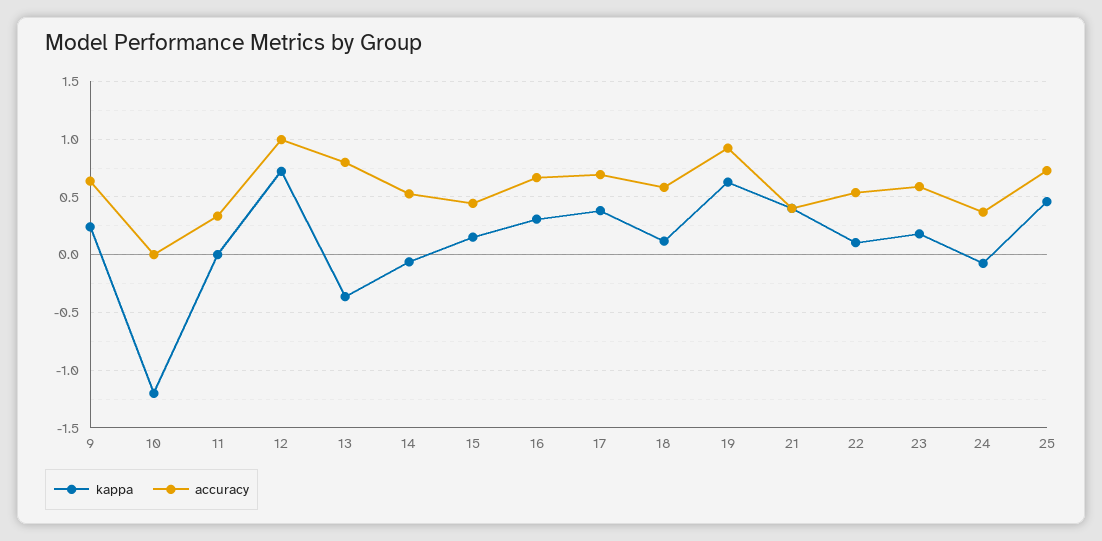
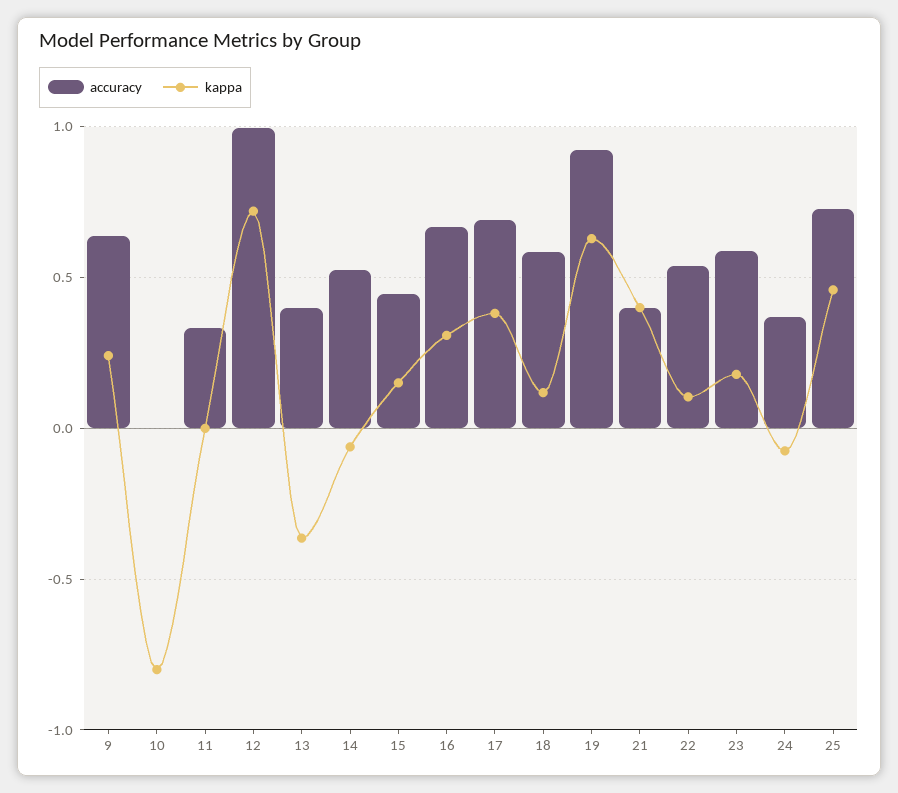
  {
    "kappa": {
      "9": 0.25,
-     "10": -1.2,
+     "10": -0.8,
      "11": 0,
      "12": 0.7,
      "13": -0.35,
      "14": -0.05,
      "15": 0.15,
      "16": 0.3,
      "17": 0.4,
      "18": 0.1,
      "19": 0.65,
      "21": 0.4,
      "22": 0.1,
      "23": 0.2,
      "24": -0.1,
      "25": 0.45
    },
    "accuracy": {
      "9": 0.65,
      "10": 0,
      "11": 0.35,
      "12": 1,
-     "13": 0.8,
+     "13": 0.4,
      "14": 0.55,
      "15": 0.45,
      "16": 0.65,
      "17": 0.7,
      "18": 0.6,
      "19": 0.9,
      "21": 0.4,
      "22": 0.55,
      "23": 0.6,
      "24": 0.35,
      "25": 0.75
    }
  }

